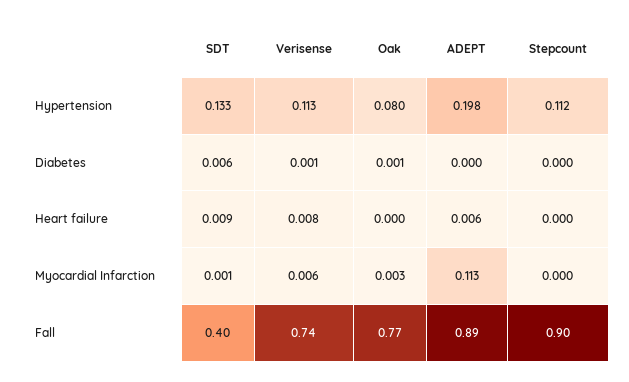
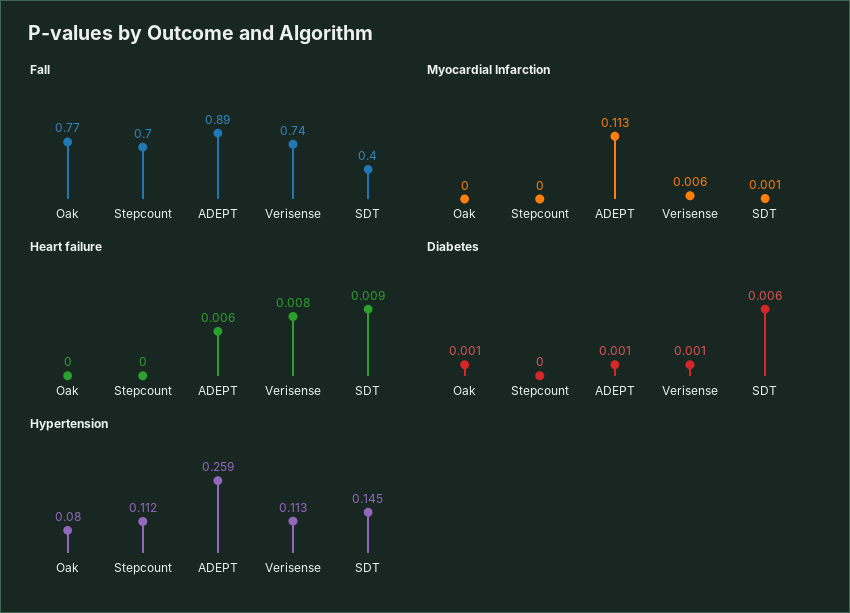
  {
    "Hypertension": {
-     "SDT": 0.133,
+     "SDT": 0.145,
      "Verisense": 0.113,
      "Oak": 0.08,
-     "ADEPT": 0.198,
+     "ADEPT": 0.259,
      "Stepcount": 0.112
    },
    "Diabetes": {
      "SDT": 0.006,
      "Verisense": 0.001,
      "Oak": 0.001,
-     "ADEPT": 0,
+     "ADEPT": 0.001,
      "Stepcount": 0
    },
    "Heart failure": {
      "SDT": 0.009,
      "Verisense": 0.008,
      "Oak": 0,
      "ADEPT": 0.006,
      "Stepcount": 0
    },
    "Myocardial Infarction": {
      "SDT": 0.001,
      "Verisense": 0.006,
-     "Oak": 0.003,
+     "Oak": 0,
      "ADEPT": 0.113,
      "Stepcount": 0
    },
    "Fall": {
      "SDT": 0.4,
      "Verisense": 0.74,
      "Oak": 0.77,
      "ADEPT": 0.89,
-     "Stepcount": 0.9
+     "Stepcount": 0.7
    }
  }

